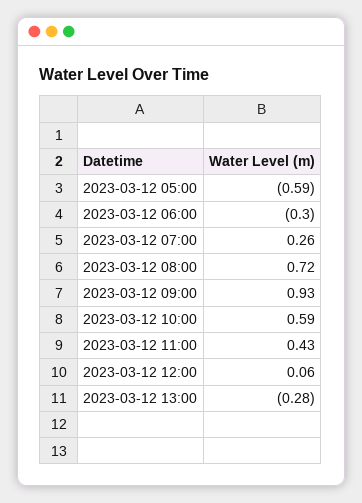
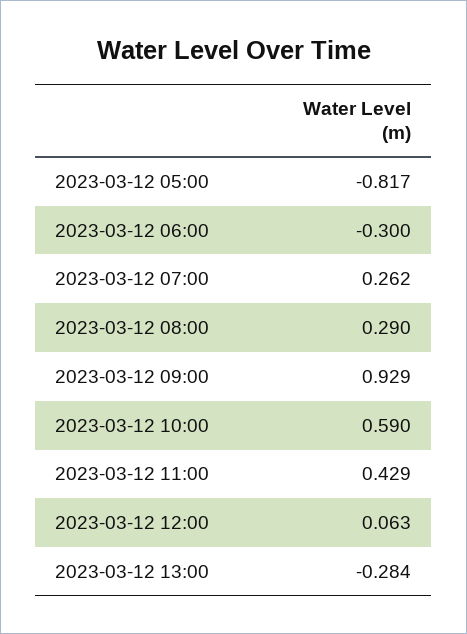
  {
-   "2023-03-12 05:00": -0.59,
+   "2023-03-12 05:00": -0.817,
    "2023-03-12 06:00": -0.3,
    "2023-03-12 07:00": 0.262,
-   "2023-03-12 08:00": 0.72,
+   "2023-03-12 08:00": 0.29,
    "2023-03-12 09:00": 0.929,
    "2023-03-12 10:00": 0.59,
    "2023-03-12 11:00": 0.429,
    "2023-03-12 12:00": 0.063,
    "2023-03-12 13:00": -0.284
  }

